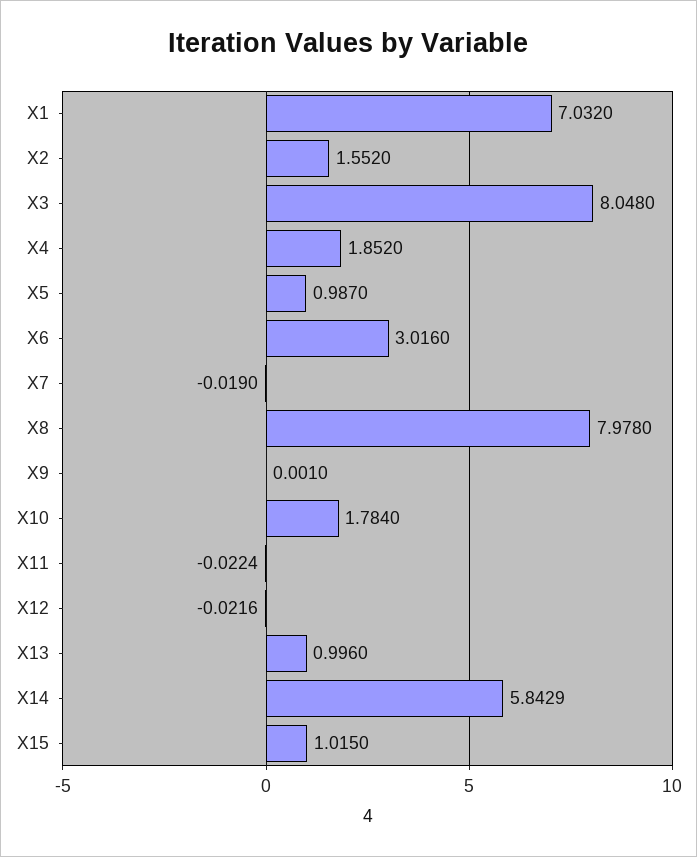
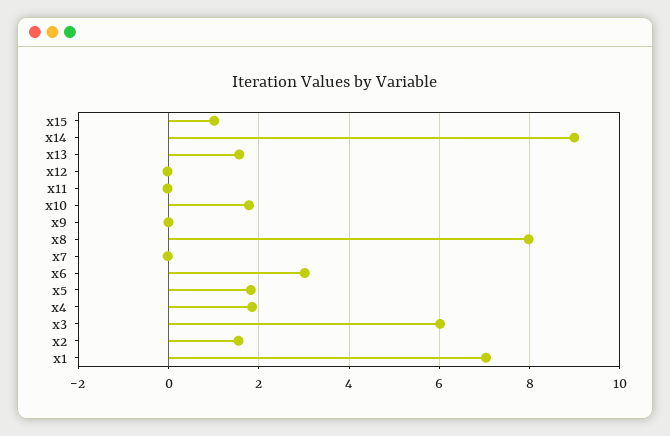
  {
    "X1": 7.032,
    "X2": 1.552,
-   "X3": 8.048,
+   "X3": 6,
    "X4": 1.852,
-   "X5": 0.987,
+   "X5": 1.8,
    "X6": 3.016,
    "X7": -0.019,
    "X8": 7.978,
    "X9": 0.001,
    "X10": 1.784,
    "X11": -0.0224,
    "X12": -0.0216,
-   "X13": 0.996,
+   "X13": 1.6,
-   "X14": 5.8429,
+   "X14": 9,
    "X15": 1.015
  }

